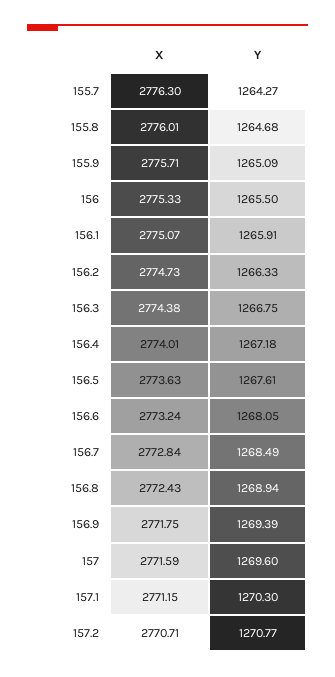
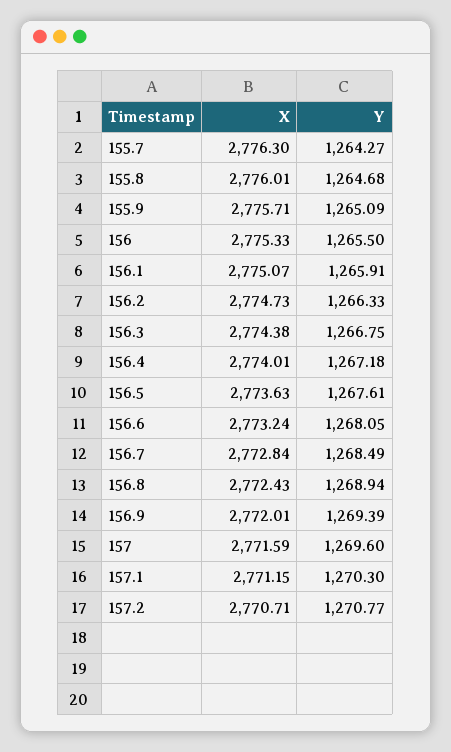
  {
    "X": {
      "155.7": 2776.3,
      "155.8": 2776.01,
      "155.9": 2775.71,
      "156": 2775.33,
      "156.1": 2775.07,
      "156.2": 2774.73,
      "156.3": 2774.38,
      "156.4": 2774.01,
      "156.5": 2773.63,
      "156.6": 2773.24,
      "156.7": 2772.84,
      "156.8": 2772.43,
-     "156.9": 2771.75,
+     "156.9": 2772.01,
      "157": 2771.59,
      "157.1": 2771.15,
      "157.2": 2770.71
    },
    "Y": {
      "155.7": 1264.27,
      "155.8": 1264.68,
      "155.9": 1265.09,
      "156": 1265.5,
      "156.1": 1265.91,
      "156.2": 1266.33,
      "156.3": 1266.75,
      "156.4": 1267.18,
      "156.5": 1267.61,
      "156.6": 1268.05,
      "156.7": 1268.49,
      "156.8": 1268.94,
      "156.9": 1269.39,
      "157": 1269.6,
      "157.1": 1270.3,
      "157.2": 1270.77
    }
  }

